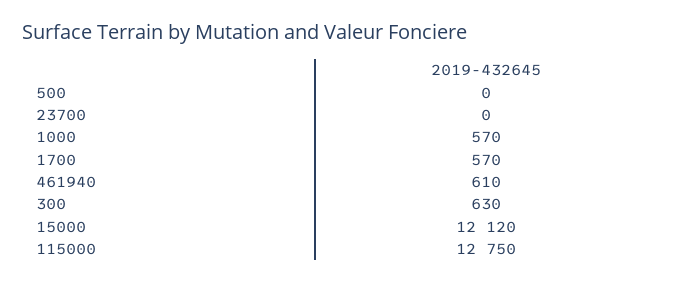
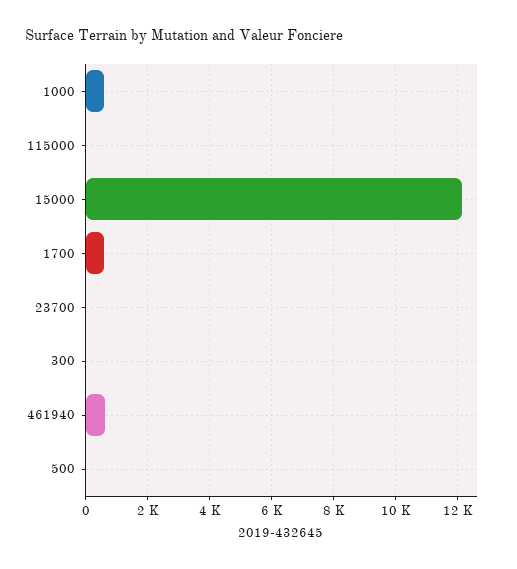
  {
    "500": 0,
    "23700": 0,
    "1000": 570,
    "1700": 570,
    "461940": 610,
-   "300": 630,
+   "300": 0,
    "15000": 12120,
-   "115000": 12750
+   "115000": 0
  }

